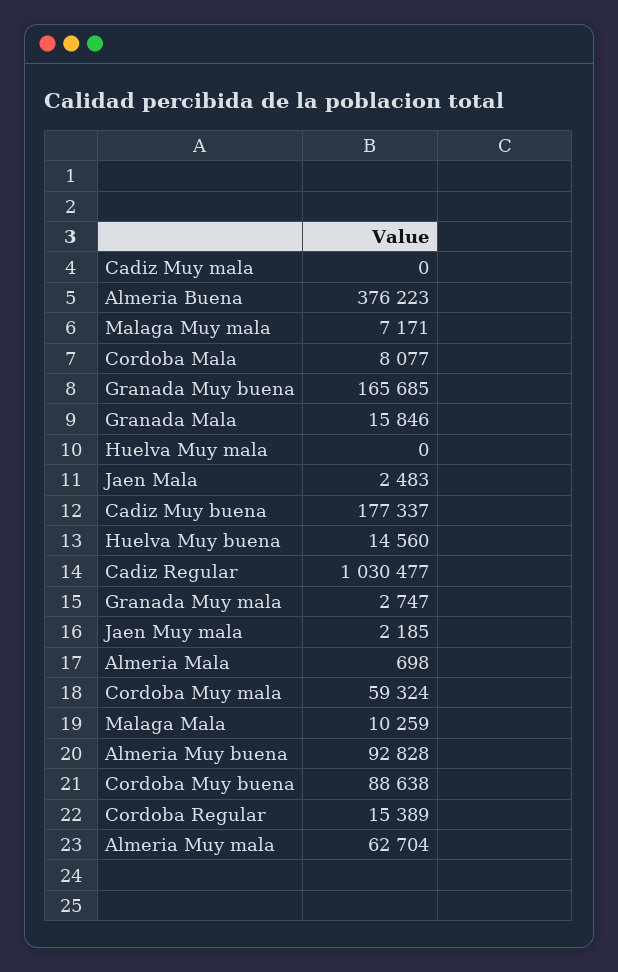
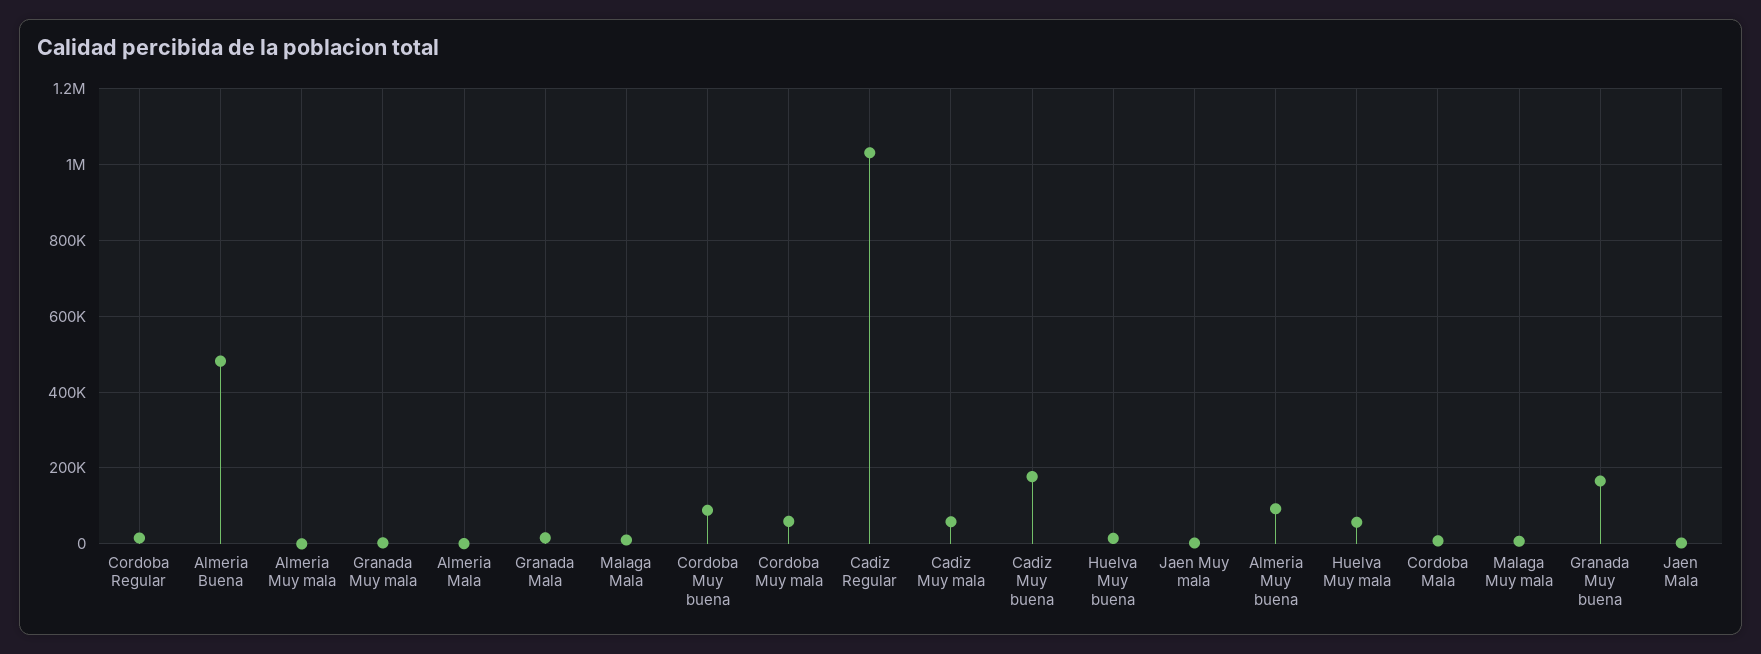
  {
-   "Cadiz Muy mala": 0,
+   "Cadiz Muy mala": 60000,
-   "Almeria Buena": 376223,
+   "Almeria Buena": 480000,
    "Malaga Muy mala": 7171,
    "Cordoba Mala": 8077,
    "Granada Muy buena": 165685,
    "Granada Mala": 15846,
-   "Huelva Muy mala": 0,
+   "Huelva Muy mala": 60000,
    "Jaen Mala": 2483,
    "Cadiz Muy buena": 177337,
    "Huelva Muy buena": 14560,
    "Cadiz Regular": 1030477,
    "Granada Muy mala": 2747,
    "Jaen Muy mala": 2185,
    "Almeria Mala": 698,
    "Cordoba Muy mala": 59324,
    "Malaga Mala": 10259,
    "Almeria Muy buena": 92828,
    "Cordoba Muy buena": 88638,
    "Cordoba Regular": 15389,
-   "Almeria Muy mala": 62704
+   "Almeria Muy mala": 0
  }

